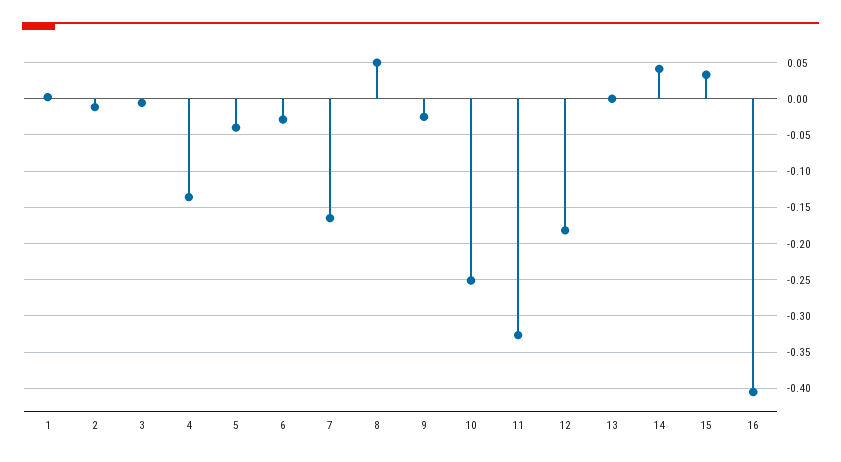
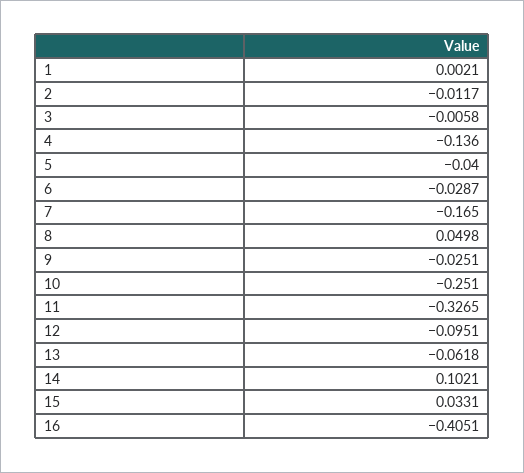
  {
    "1": 0.0021,
    "2": -0.0117,
    "3": -0.0058,
    "4": -0.136,
    "5": -0.04,
    "6": -0.0287,
    "7": -0.165,
    "8": 0.0498,
    "9": -0.0251,
    "10": -0.251,
    "11": -0.3265,
-   "12": -0.18,
+   "12": -0.0951,
-   "13": 0,
+   "13": -0.0618,
-   "14": 0.04,
+   "14": 0.1021,
    "15": 0.0331,
    "16": -0.4051
  }

